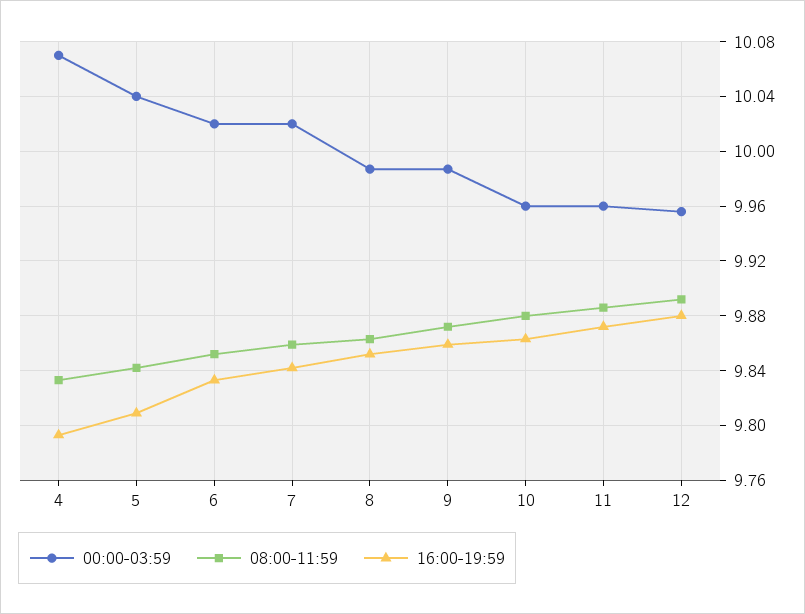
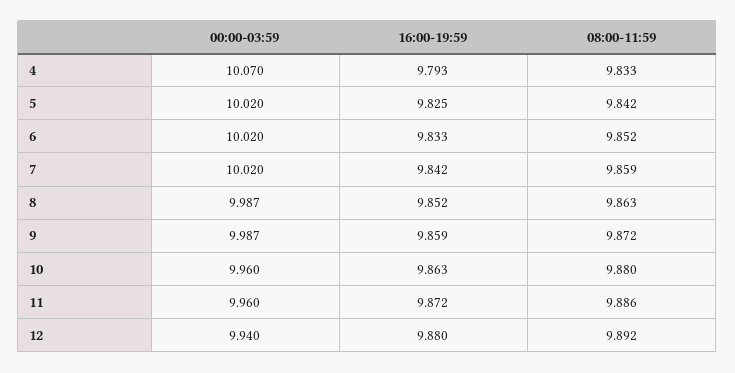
  {
    "00:00-03:59": {
      "4": 10.07,
-     "5": 10.04,
+     "5": 10.02,
      "6": 10.02,
      "7": 10.02,
      "8": 9.987,
      "9": 9.987,
      "10": 9.96,
      "11": 9.96,
-     "12": 9.955
+     "12": 9.94
    },
    "08:00-11:59": {
      "4": 9.833,
      "5": 9.842,
      "6": 9.852,
      "7": 9.859,
      "8": 9.863,
      "9": 9.872,
      "10": 9.88,
      "11": 9.886,
      "12": 9.892
    },
    "16:00-19:59": {
      "4": 9.793,
-     "5": 9.81,
+     "5": 9.825,
      "6": 9.833,
      "7": 9.842,
      "8": 9.852,
      "9": 9.859,
      "10": 9.863,
      "11": 9.872,
      "12": 9.88
    }
  }

